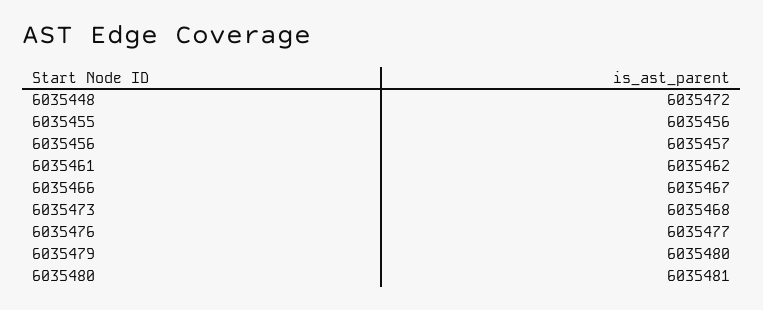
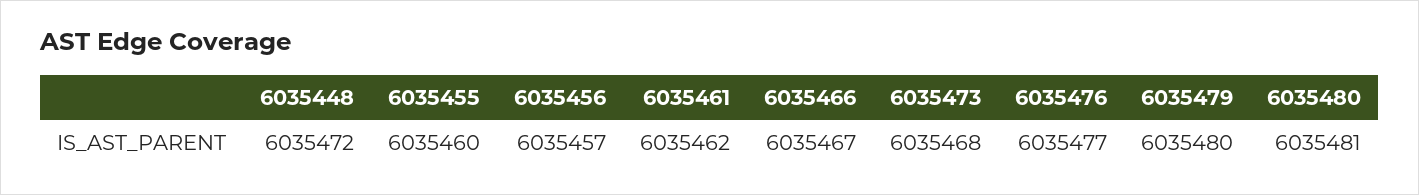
  {
    "6035448": 6035472,
-   "6035455": 6035456,
+   "6035455": 6035460,
    "6035456": 6035457,
    "6035461": 6035462,
    "6035466": 6035467,
    "6035473": 6035468,
    "6035476": 6035477,
    "6035479": 6035480,
    "6035480": 6035481
  }

